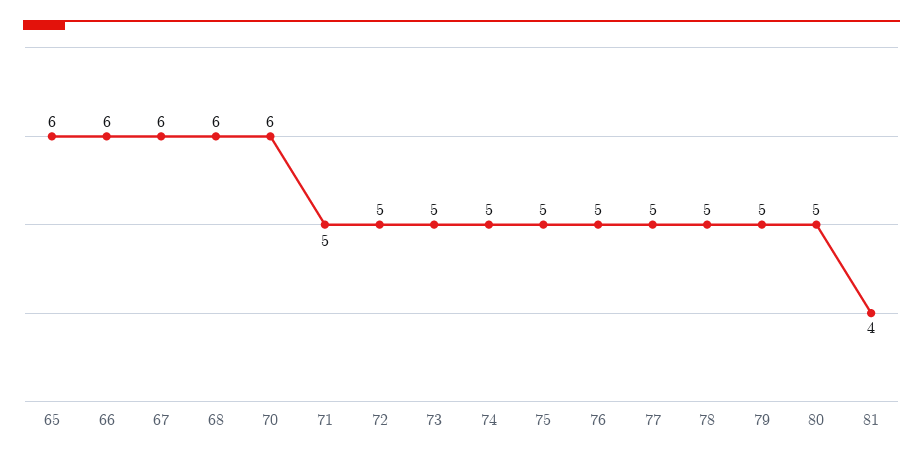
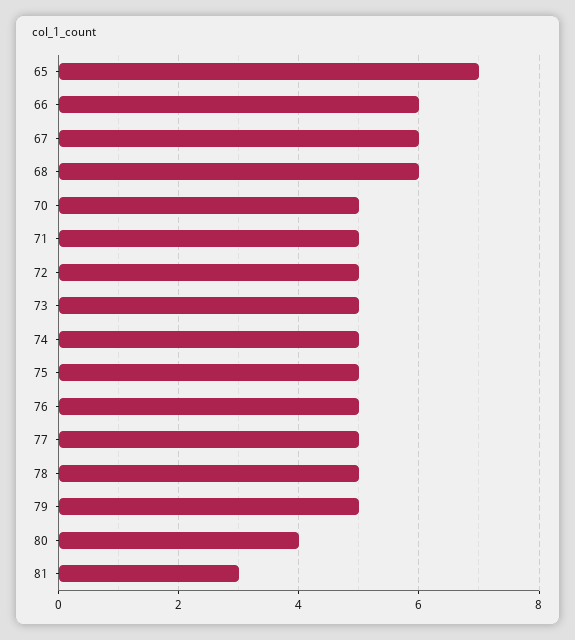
  {
-   "65": 6,
+   "65": 7,
    "66": 6,
    "67": 6,
    "68": 6,
-   "70": 6,
+   "70": 5,
    "71": 5,
    "72": 5,
    "73": 5,
    "74": 5,
    "75": 5,
    "76": 5,
    "77": 5,
    "78": 5,
    "79": 5,
-   "80": 5,
+   "80": 4,
-   "81": 4
+   "81": 3
  }

